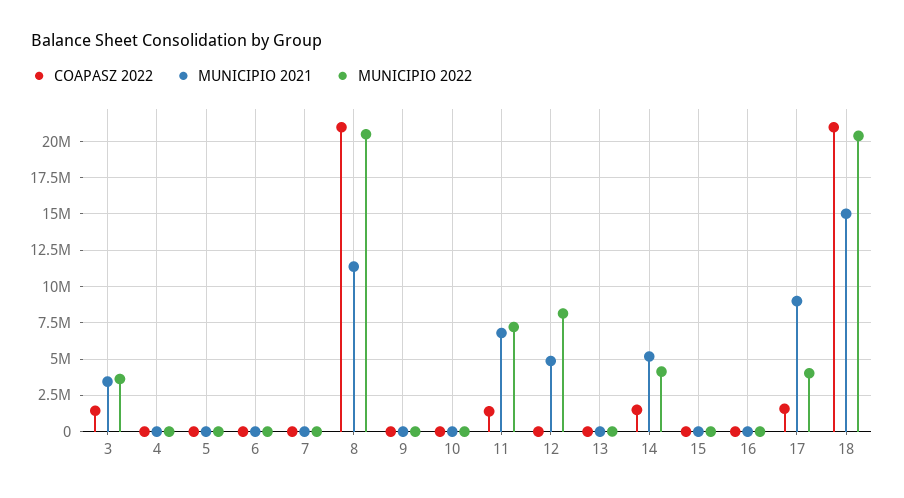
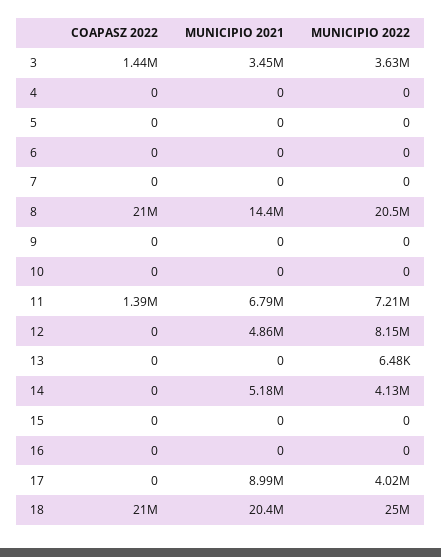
  {
    "COAPASZ 2022": {
      "3": 1440000,
      "4": 0,
      "5": 0,
      "6": 0,
      "7": 0,
      "8": 21000000,
      "9": 0,
      "10": 0,
      "11": 1390000,
      "12": 0,
      "13": 0,
-     "14": 1500000,
+     "14": 0,
      "15": 0,
      "16": 0,
-     "17": 1500000,
+     "17": 0,
      "18": 21000000
    },
    "MUNICIPIO 2021": {
      "3": 3450000,
      "4": 0,
      "5": 0,
      "6": 0,
      "7": 0,
-     "8": 11500000,
+     "8": 14400000,
      "9": 0,
      "10": 0,
      "11": 6790000,
      "12": 4860000,
      "13": 0,
      "14": 5180000,
      "15": 0,
      "16": 0,
      "17": 8990000,
-     "18": 15000000
+     "18": 20400000
    },
    "MUNICIPIO 2022": {
      "3": 3630000,
      "4": 0,
      "5": 0,
      "6": 0,
      "7": 0,
      "8": 20500000,
      "9": 0,
      "10": 0,
      "11": 7210000,
      "12": 8150000,
      "13": 6480,
      "14": 4130000,
      "15": 0,
      "16": 0,
      "17": 4020000,
-     "18": 20500000
+     "18": 25000000
    }
  }

